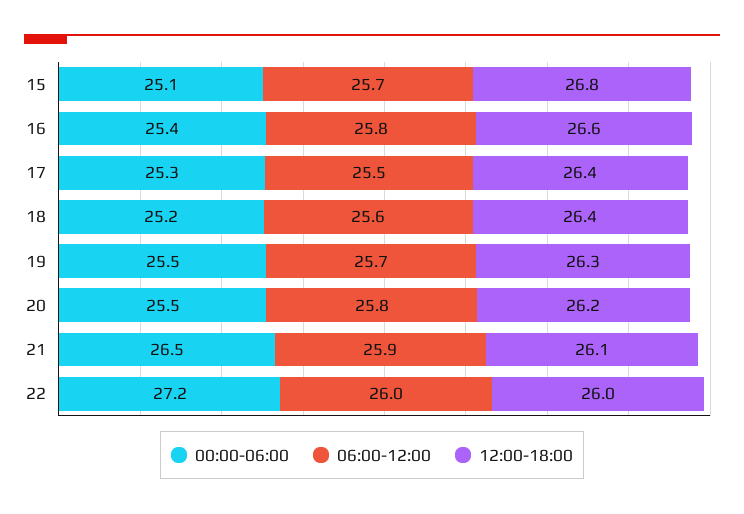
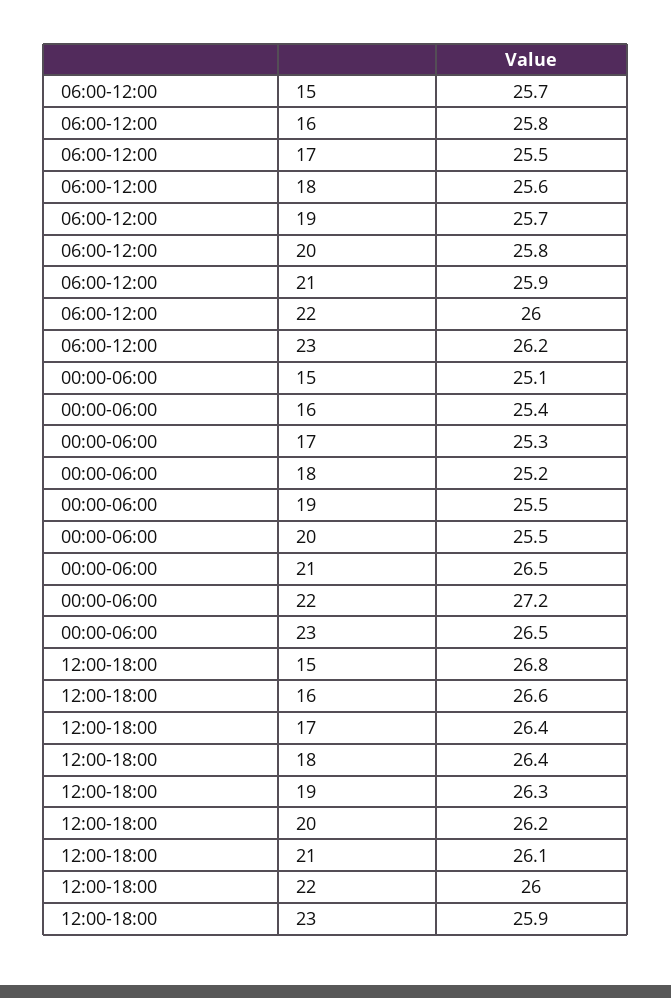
  {
    "00:00-06:00": {
      "15": 25.1,
      "16": 25.4,
      "17": 25.3,
      "18": 25.2,
      "19": 25.5,
      "20": 25.5,
      "21": 26.5,
-     "22": 27.2
+     "22": 27.2,
+     "23": 26.5
    },
    "06:00-12:00": {
      "15": 25.7,
      "16": 25.8,
      "17": 25.5,
      "18": 25.6,
      "19": 25.7,
      "20": 25.8,
      "21": 25.9,
-     "22": 26
+     "22": 26,
+     "23": 26.2
    },
    "12:00-18:00": {
      "15": 26.8,
      "16": 26.6,
      "17": 26.4,
      "18": 26.4,
      "19": 26.3,
      "20": 26.2,
      "21": 26.1,
-     "22": 26
+     "22": 26,
+     "23": 25.9
    }
  }

